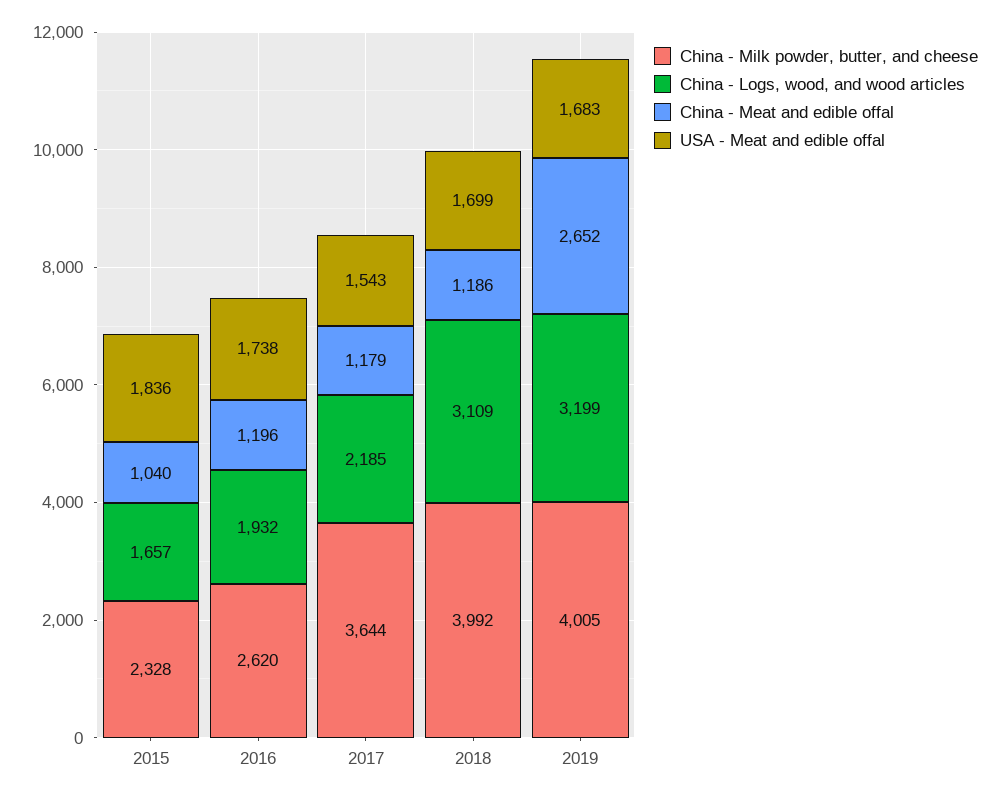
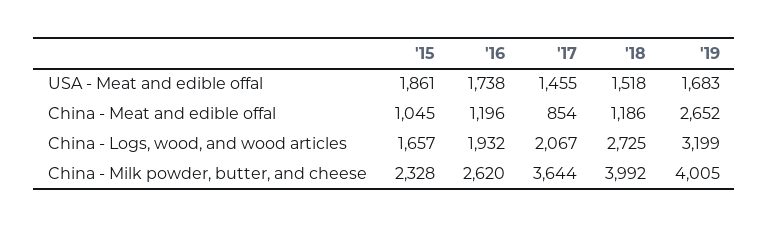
  {
    "China - Milk powder, butter, and cheese": {
      "2015": 2328,
      "2016": 2620,
      "2017": 3644,
      "2018": 3992,
      "2019": 4005
    },
    "China - Logs, wood, and wood articles": {
      "2015": 1657,
      "2016": 1932,
-     "2017": 2185,
+     "2017": 2067,
-     "2018": 3109,
+     "2018": 2725,
      "2019": 3199
    },
    "China - Meat and edible offal": {
-     "2015": 1040,
+     "2015": 1045,
      "2016": 1196,
-     "2017": 1179,
+     "2017": 854,
      "2018": 1186,
      "2019": 2652
    },
    "USA - Meat and edible offal": {
-     "2015": 1836,
+     "2015": 1861,
      "2016": 1738,
-     "2017": 1543,
+     "2017": 1455,
-     "2018": 1699,
+     "2018": 1518,
      "2019": 1683
    }
  }

